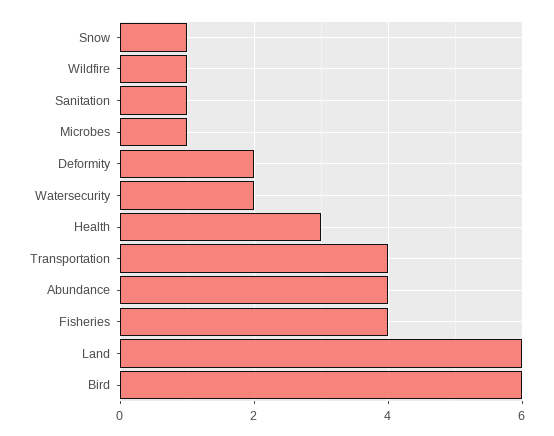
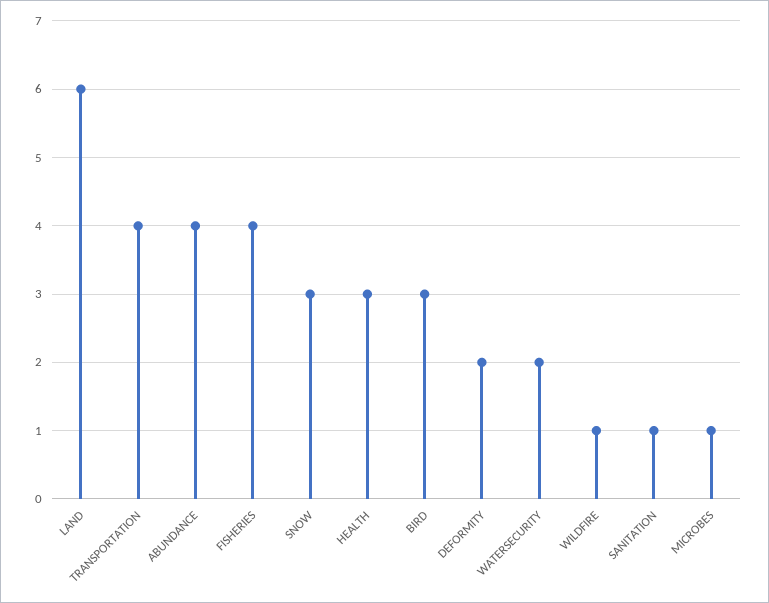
  {
-   "Snow": 1,
+   "Snow": 3,
    "Wildfire": 1,
    "Sanitation": 1,
    "Microbes": 1,
    "Deformity": 2,
    "Watersecurity": 2,
    "Health": 3,
    "Transportation": 4,
    "Abundance": 4,
    "Fisheries": 4,
    "Land": 6,
-   "Bird": 6
+   "Bird": 3
  }

